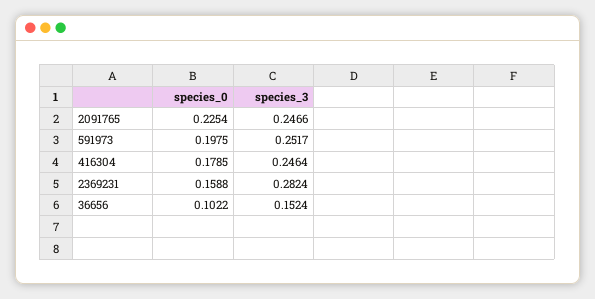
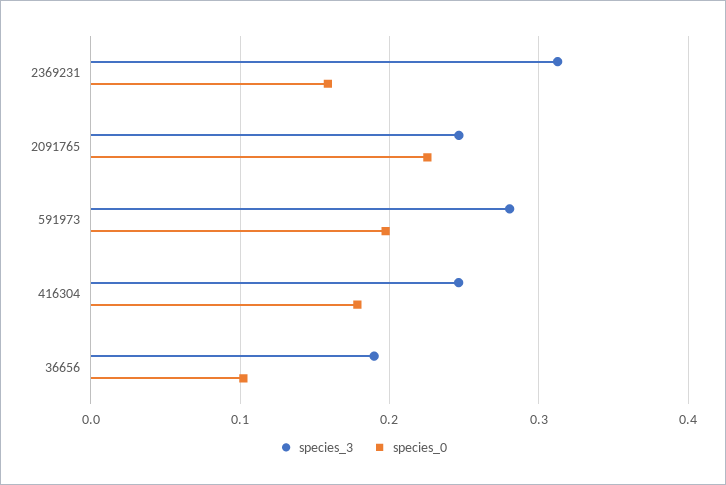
  {
    "species_0": {
      "2091765": 0.2254,
      "591973": 0.1975,
      "416304": 0.1785,
      "2369231": 0.1588,
      "36656": 0.1022
    },
    "species_3": {
      "2091765": 0.2466,
-     "591973": 0.2517,
+     "591973": 0.28,
      "416304": 0.2464,
-     "2369231": 0.2824,
+     "2369231": 0.31,
-     "36656": 0.1524
+     "36656": 0.19
    }
  }

